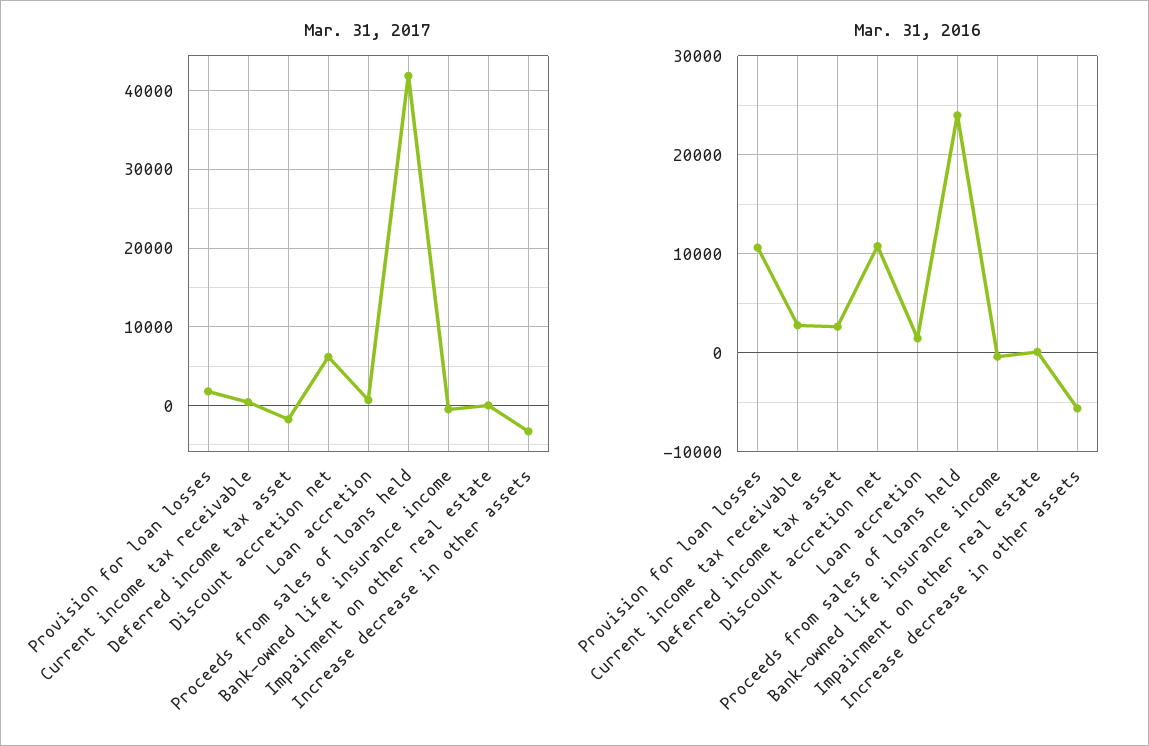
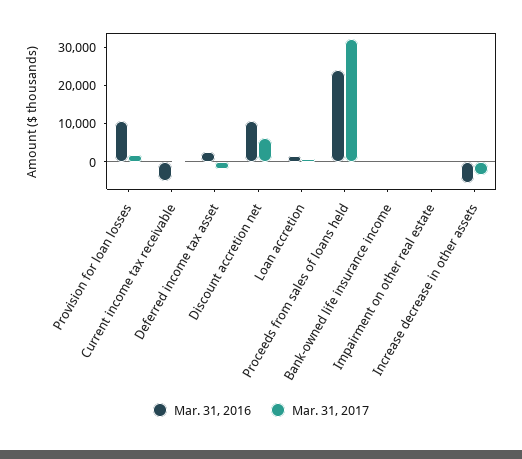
  {
    "Mar. 31, 2017": {
      "Provision for loan losses": 2000,
      "Current income tax receivable": 0,
      "Deferred income tax asset": -2000,
      "Discount accretion net": 6000,
      "Loan accretion": 1000,
-     "Proceeds from sales of loans held": 42000,
+     "Proceeds from sales of loans held": 32500,
      "Bank-owned life insurance income": 0,
      "Impairment on other real estate": 0,
      "Increase decrease in other assets": -3000
    },
    "Mar. 31, 2016": {
      "Provision for loan losses": 11000,
-     "Current income tax receivable": 3000,
+     "Current income tax receivable": -5000,
      "Deferred income tax asset": 3000,
      "Discount accretion net": 11000,
      "Loan accretion": 1000,
      "Proceeds from sales of loans held": 24000,
      "Bank-owned life insurance income": 0,
      "Impairment on other real estate": 0,
      "Increase decrease in other assets": -6000
    }
  }

